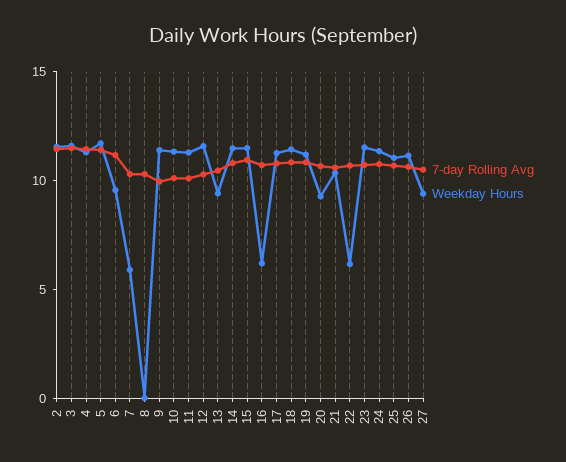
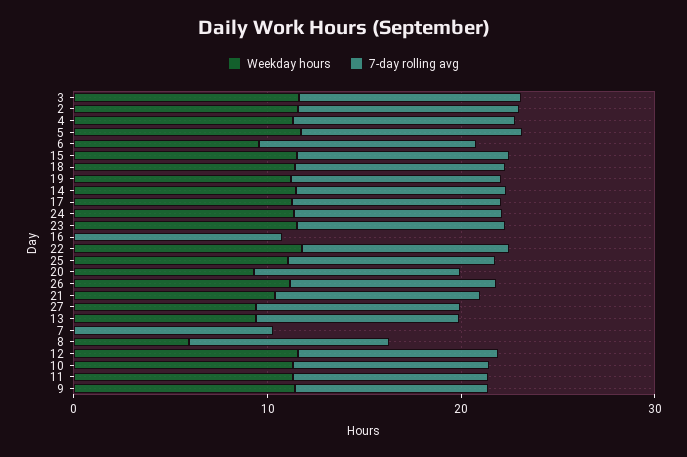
  {
    "7-day Rolling Avg": {
      "2": 11,
      "3": 12,
      "4": 11,
      "5": 11,
      "6": 11,
      "7": 10,
      "8": 10,
      "9": 10,
      "10": 10,
      "11": 10,
      "12": 10,
      "13": 10,
      "14": 11,
      "15": 11,
      "16": 11,
      "17": 11,
      "18": 11,
      "19": 11,
      "20": 11,
      "21": 11,
      "22": 11,
      "23": 11,
      "24": 11,
      "25": 11,
      "26": 11,
      "27": 11
    },
    "Weekday Hours": {
      "2": 12,
      "3": 12,
      "4": 11,
      "5": 12,
      "6": 10,
-     "7": 6,
+     "7": 0,
-     "8": 0,
+     "8": 6,
      "9": 11,
      "10": 11,
      "11": 11,
      "12": 12,
      "13": 9,
      "14": 11,
      "15": 12,
-     "16": 6,
+     "16": 0,
      "17": 11,
      "18": 11,
      "19": 11,
      "20": 9,
      "21": 10,
-     "22": 6,
+     "22": 12,
      "23": 12,
      "24": 11,
      "25": 11,
      "26": 11,
      "27": 9
    }
  }

